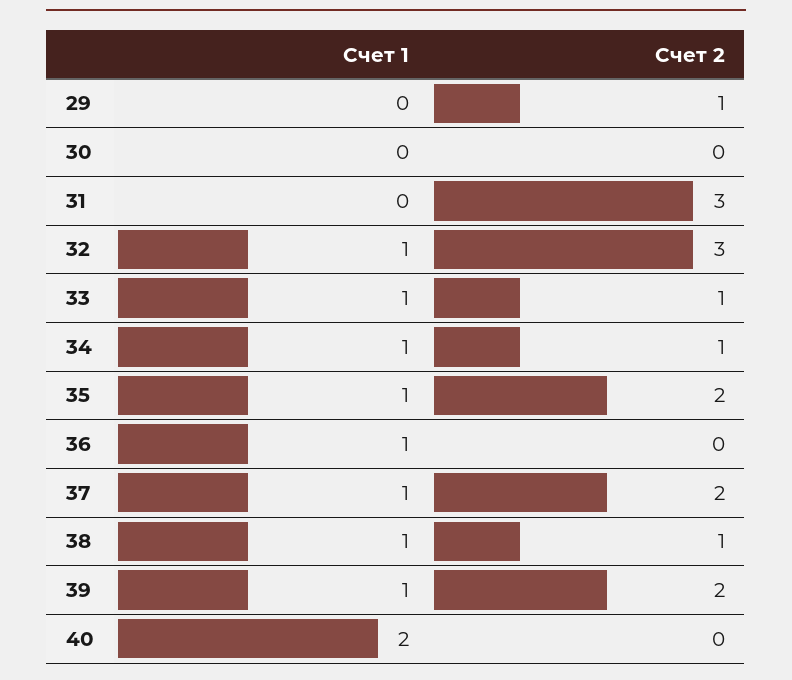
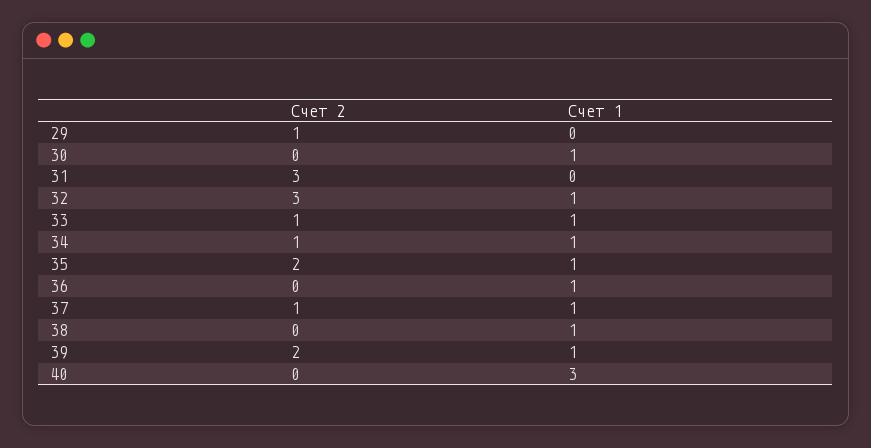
  {
    "Счет 1": {
      "29": 0,
-     "30": 0,
+     "30": 1,
      "31": 0,
      "32": 1,
      "33": 1,
      "34": 1,
      "35": 1,
      "36": 1,
      "37": 1,
      "38": 1,
      "39": 1,
-     "40": 2
+     "40": 3
    },
    "Счет 2": {
      "29": 1,
      "30": 0,
      "31": 3,
      "32": 3,
      "33": 1,
      "34": 1,
      "35": 2,
      "36": 0,
-     "37": 2,
+     "37": 1,
-     "38": 1,
+     "38": 0,
      "39": 2,
      "40": 0
    }
  }

